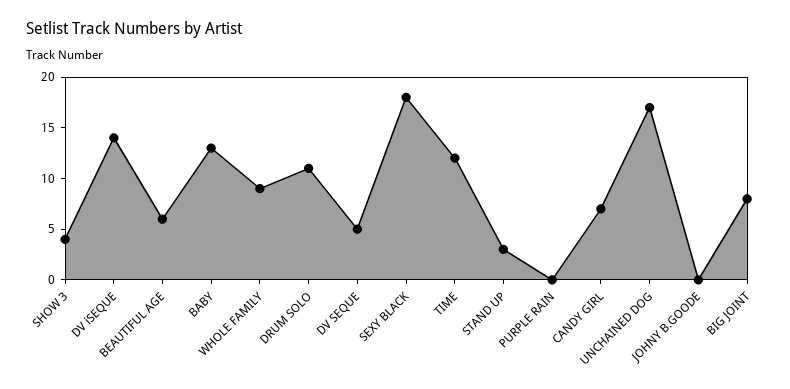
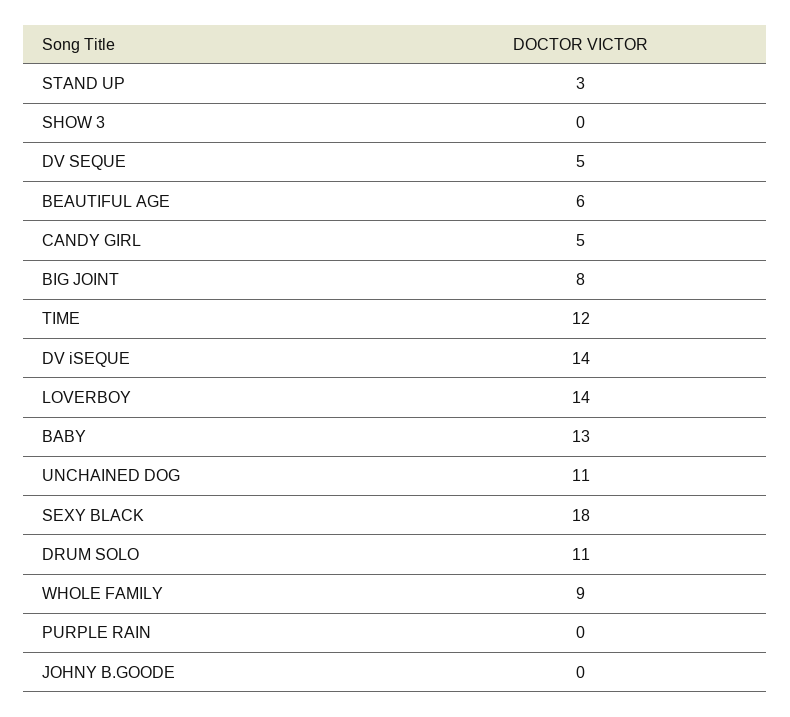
  {
-   "SHOW 3": 4,
+   "SHOW 3": 0,
    "DV iSEQUE": 14,
    "BEAUTIFUL AGE": 6,
    "BABY": 13,
    "WHOLE FAMILY": 9,
    "DRUM SOLO": 11,
    "DV SEQUE": 5,
    "SEXY BLACK": 18,
    "TIME": 12,
    "STAND UP": 3,
    "PURPLE RAIN": 0,
-   "CANDY GIRL": 7,
+   "CANDY GIRL": 5,
-   "UNCHAINED DOG": 17,
+   "UNCHAINED DOG": 11,
    "JOHNY B.GOODE": 0,
-   "BIG JOINT": 8
+   "BIG JOINT": 8,
+   "LOVERBOY": 14
  }

